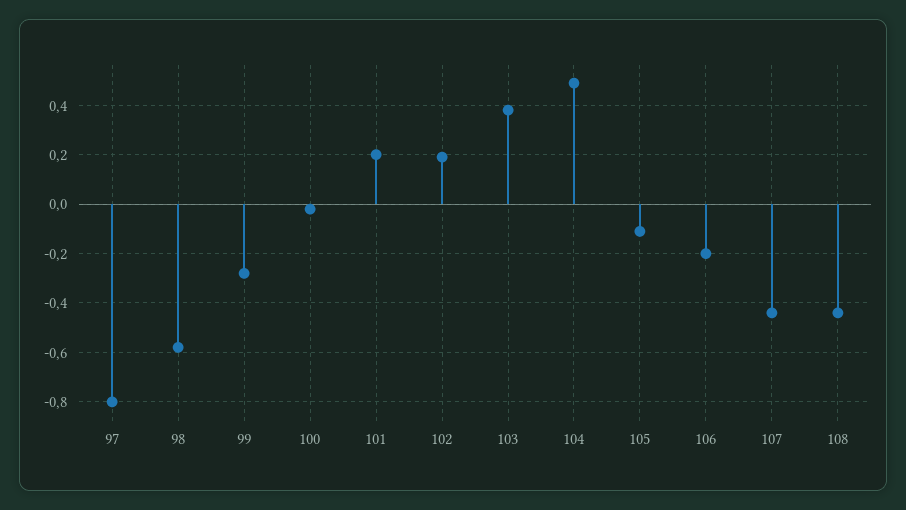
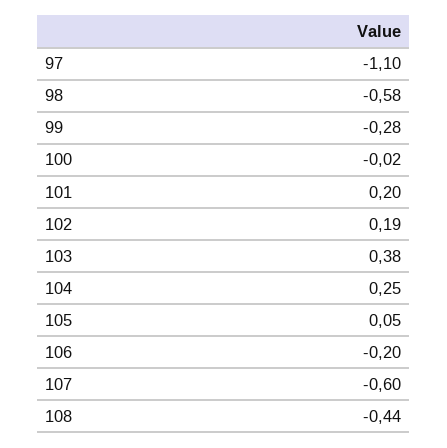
  {
-   "97": -0.8,
+   "97": -1.1,
    "98": -0.58,
    "99": -0.28,
    "100": -0.02,
    "101": 0.2,
    "102": 0.19,
    "103": 0.38,
-   "104": 0.5,
+   "104": 0.25,
-   "105": -0.1,
+   "105": 0.05,
    "106": -0.2,
-   "107": -0.45,
+   "107": -0.6,
    "108": -0.44
  }

